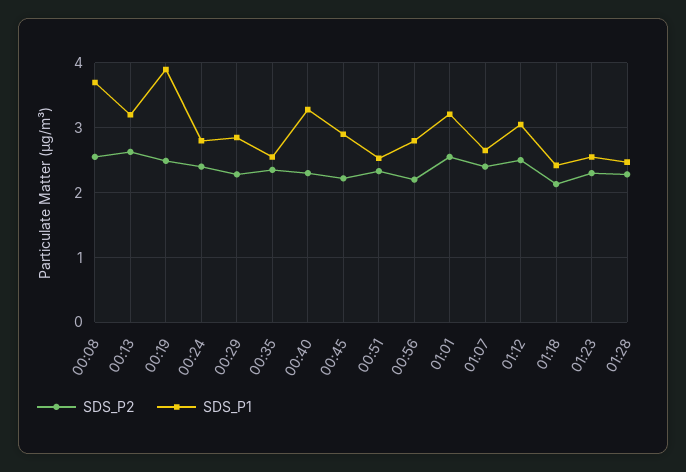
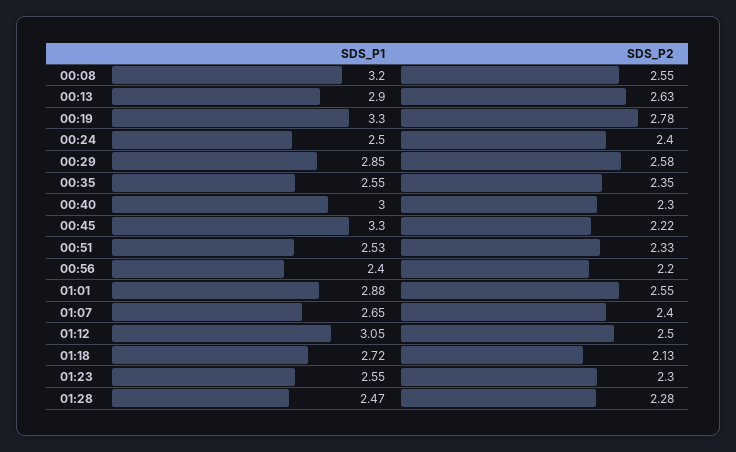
  {
    "SDS_P2": {
      "00:08": 2.55,
      "00:13": 2.63,
-     "00:19": 2.5,
+     "00:19": 2.78,
      "00:24": 2.4,
-     "00:29": 2.3,
+     "00:29": 2.58,
      "00:35": 2.35,
      "00:40": 2.3,
      "00:45": 2.22,
      "00:51": 2.33,
      "00:56": 2.2,
      "01:01": 2.55,
      "01:07": 2.4,
      "01:12": 2.5,
      "01:18": 2.13,
      "01:23": 2.3,
      "01:28": 2.28
    },
    "SDS_P1": {
-     "00:08": 3.7,
+     "00:08": 3.2,
-     "00:13": 3.2,
+     "00:13": 2.9,
-     "00:19": 3.9,
+     "00:19": 3.3,
-     "00:24": 2.8,
+     "00:24": 2.5,
      "00:29": 2.85,
      "00:35": 2.55,
-     "00:40": 3.3,
+     "00:40": 3,
-     "00:45": 2.9,
+     "00:45": 3.3,
      "00:51": 2.53,
-     "00:56": 2.8,
+     "00:56": 2.4,
-     "01:01": 3.2,
+     "01:01": 2.88,
      "01:07": 2.65,
      "01:12": 3.05,
-     "01:18": 2.4,
+     "01:18": 2.72,
      "01:23": 2.55,
      "01:28": 2.47
    }
  }

